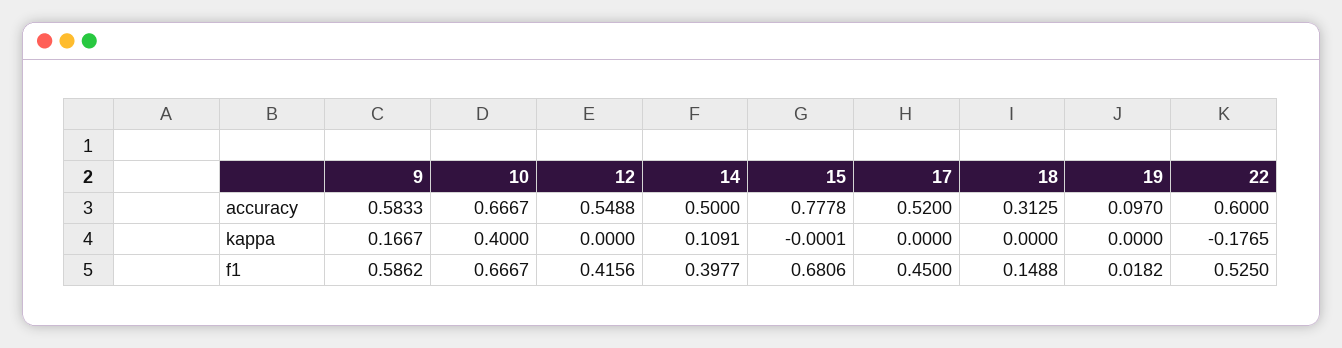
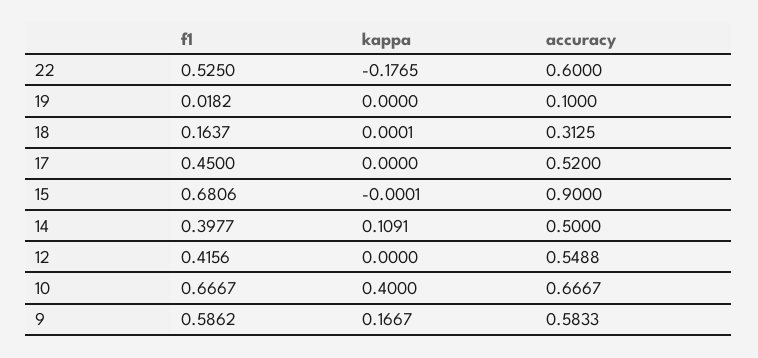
  {
    "9": {
      "accuracy": 0.5833,
      "kappa": 0.1667,
      "f1": 0.5862
    },
    "10": {
      "accuracy": 0.6667,
      "kappa": 0.4,
      "f1": 0.6667
    },
    "12": {
      "accuracy": 0.5488,
      "kappa": 0,
      "f1": 0.4156
    },
    "14": {
      "accuracy": 0.5,
      "kappa": 0.1091,
      "f1": 0.3977
    },
    "15": {
-     "accuracy": 0.7778,
+     "accuracy": 0.9,
      "kappa": -0.0001,
      "f1": 0.6806
    },
    "17": {
      "accuracy": 0.52,
      "kappa": 0,
      "f1": 0.45
    },
    "18": {
      "accuracy": 0.3125,
-     "kappa": 0,
+     "kappa": 0.0001,
-     "f1": 0.1488
+     "f1": 0.1637
    },
    "19": {
-     "accuracy": 0.097,
+     "accuracy": 0.1,
      "kappa": 0,
      "f1": 0.0182
    },
    "22": {
      "accuracy": 0.6,
      "kappa": -0.1765,
      "f1": 0.525
    }
  }

